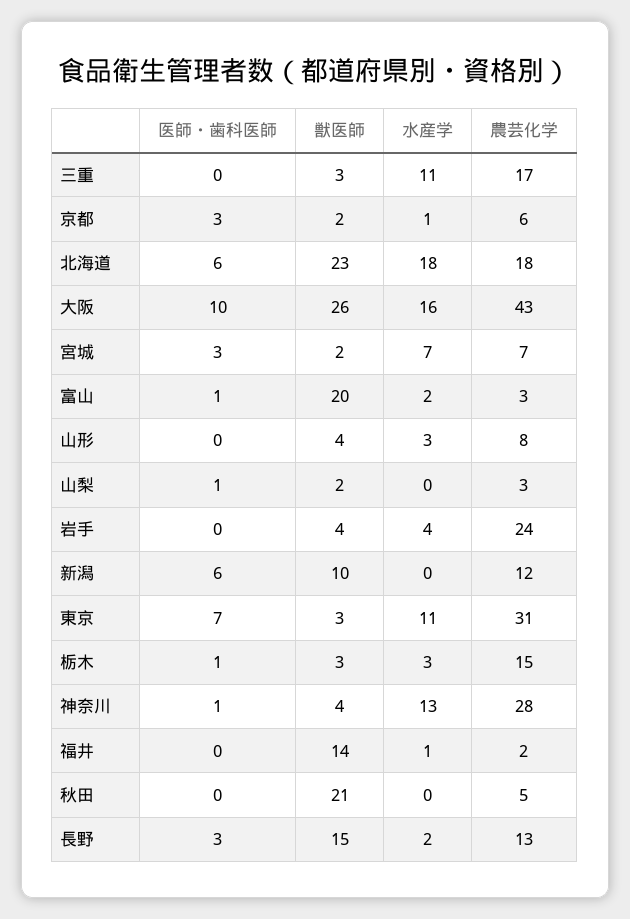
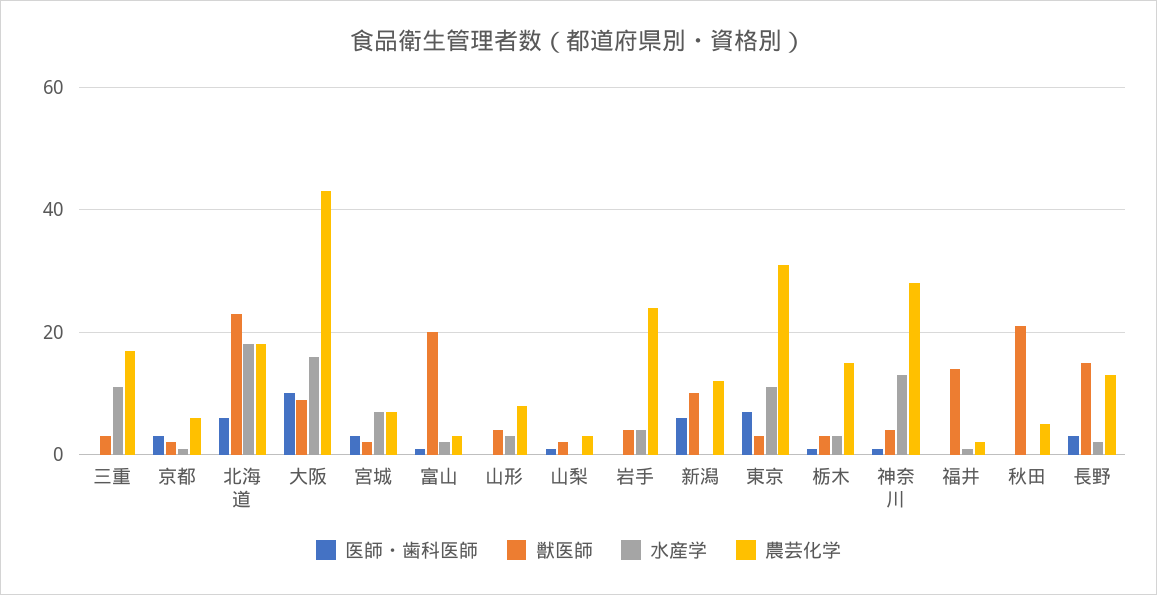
  {
    "医師・歯科医師": {
      "三重": 0,
      "京都": 3,
      "北海道": 6,
      "大阪": 10,
      "宮城": 3,
      "富山": 1,
      "山形": 0,
      "山梨": 1,
      "岩手": 0,
      "新潟": 6,
      "東京": 7,
      "栃木": 1,
      "神奈川": 1,
      "福井": 0,
      "秋田": 0,
      "長野": 3
    },
    "獣医師": {
      "三重": 3,
      "京都": 2,
      "北海道": 23,
-     "大阪": 26,
+     "大阪": 10,
      "宮城": 2,
      "富山": 20,
      "山形": 4,
      "山梨": 2,
      "岩手": 4,
      "新潟": 10,
      "東京": 3,
      "栃木": 3,
      "神奈川": 4,
      "福井": 14,
      "秋田": 21,
      "長野": 15
    },
    "水産学": {
      "三重": 11,
      "京都": 1,
      "北海道": 18,
      "大阪": 16,
      "宮城": 7,
      "富山": 2,
      "山形": 3,
      "山梨": 0,
      "岩手": 4,
      "新潟": 0,
      "東京": 11,
      "栃木": 3,
      "神奈川": 13,
      "福井": 1,
      "秋田": 0,
      "長野": 2
    },
    "農芸化学": {
      "三重": 17,
      "京都": 6,
      "北海道": 18,
      "大阪": 43,
      "宮城": 7,
      "富山": 3,
      "山形": 8,
      "山梨": 3,
      "岩手": 24,
      "新潟": 12,
      "東京": 31,
      "栃木": 15,
      "神奈川": 28,
      "福井": 2,
      "秋田": 5,
      "長野": 13
    }
  }

